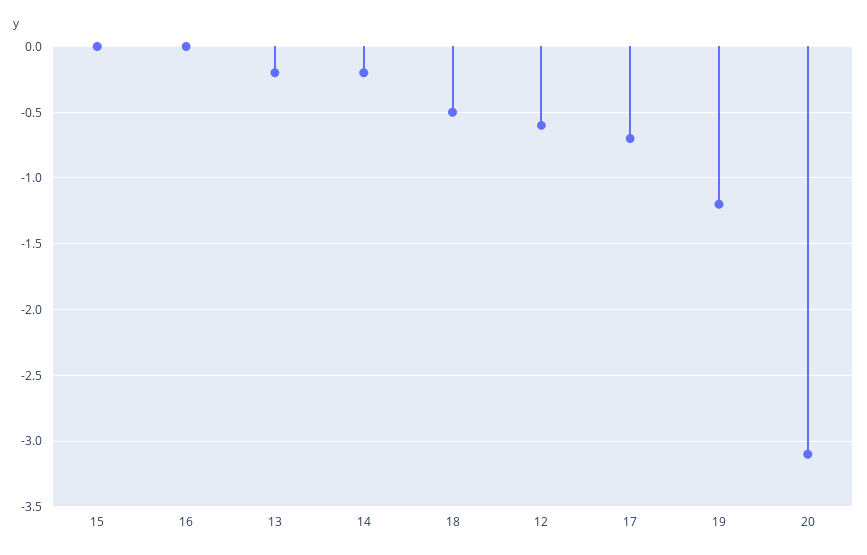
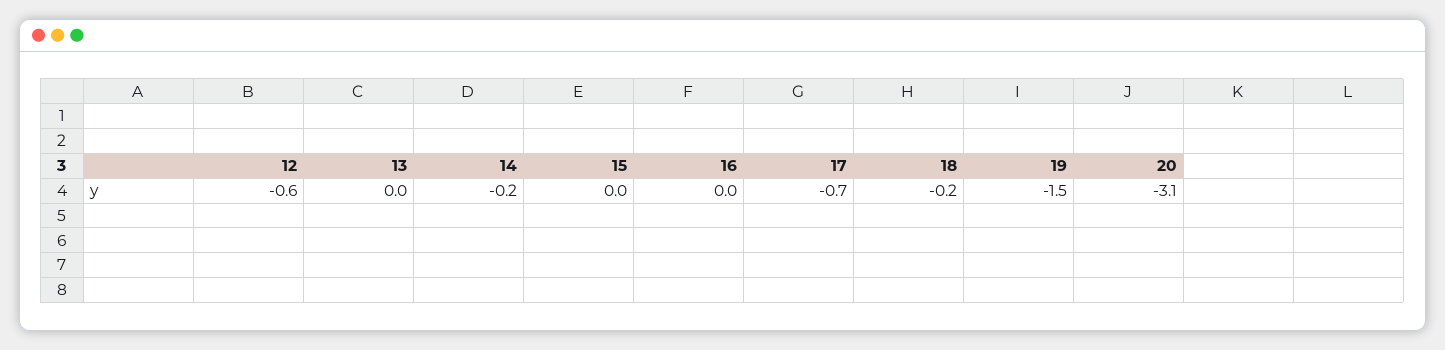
  {
    "15": 0,
    "16": 0,
-   "13": -0.2,
+   "13": 0,
    "14": -0.2,
-   "18": -0.5,
+   "18": -0.2,
    "12": -0.6,
    "17": -0.7,
-   "19": -1.2,
+   "19": -1.5,
    "20": -3.1
  }

